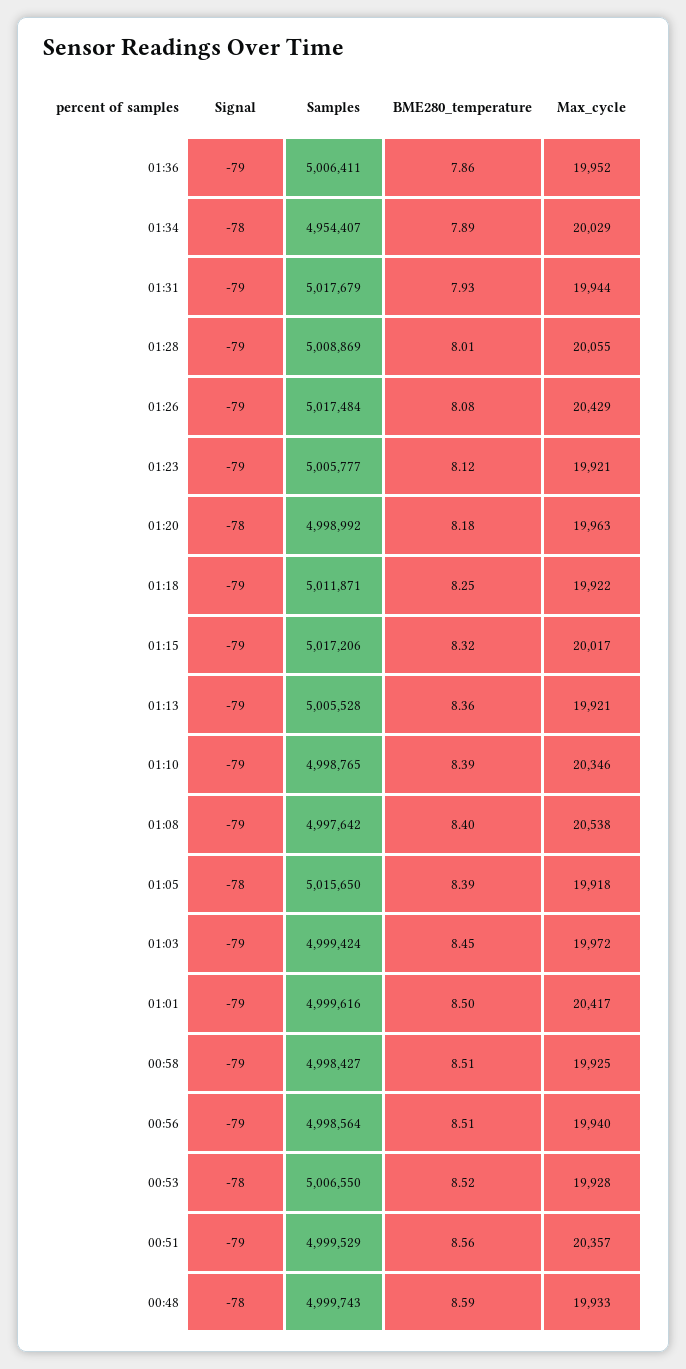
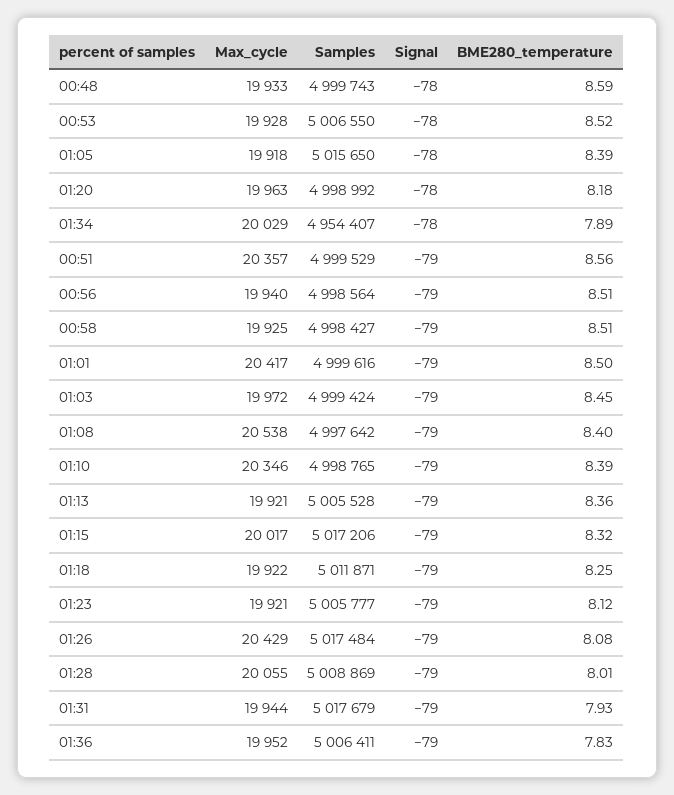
  {
    "Signal": {
      "01:36": -79,
      "01:34": -78,
      "01:31": -79,
      "01:28": -79,
      "01:26": -79,
      "01:23": -79,
      "01:20": -78,
      "01:18": -79,
      "01:15": -79,
      "01:13": -79,
      "01:10": -79,
      "01:08": -79,
      "01:05": -78,
      "01:03": -79,
      "01:01": -79,
      "00:58": -79,
      "00:56": -79,
      "00:53": -78,
      "00:51": -79,
      "00:48": -78
    },
    "Samples": {
      "01:36": 5006411,
      "01:34": 4954407,
      "01:31": 5017679,
      "01:28": 5008869,
      "01:26": 5017484,
      "01:23": 5005777,
      "01:20": 4998992,
      "01:18": 5011871,
      "01:15": 5017206,
      "01:13": 5005528,
      "01:10": 4998765,
      "01:08": 4997642,
      "01:05": 5015650,
      "01:03": 4999424,
      "01:01": 4999616,
      "00:58": 4998427,
      "00:56": 4998564,
      "00:53": 5006550,
      "00:51": 4999529,
      "00:48": 4999743
    },
    "BME280_temperature": {
-     "01:36": 7.86,
+     "01:36": 7.83,
      "01:34": 7.89,
      "01:31": 7.93,
      "01:28": 8.01,
      "01:26": 8.08,
      "01:23": 8.12,
      "01:20": 8.18,
      "01:18": 8.25,
      "01:15": 8.32,
      "01:13": 8.36,
      "01:10": 8.39,
      "01:08": 8.4,
      "01:05": 8.39,
      "01:03": 8.45,
      "01:01": 8.5,
      "00:58": 8.51,
      "00:56": 8.51,
      "00:53": 8.52,
      "00:51": 8.56,
      "00:48": 8.59
    },
    "Max_cycle": {
      "01:36": 19952,
      "01:34": 20029,
      "01:31": 19944,
      "01:28": 20055,
      "01:26": 20429,
      "01:23": 19921,
      "01:20": 19963,
      "01:18": 19922,
      "01:15": 20017,
      "01:13": 19921,
      "01:10": 20346,
      "01:08": 20538,
      "01:05": 19918,
      "01:03": 19972,
      "01:01": 20417,
      "00:58": 19925,
      "00:56": 19940,
      "00:53": 19928,
      "00:51": 20357,
      "00:48": 19933
    }
  }

